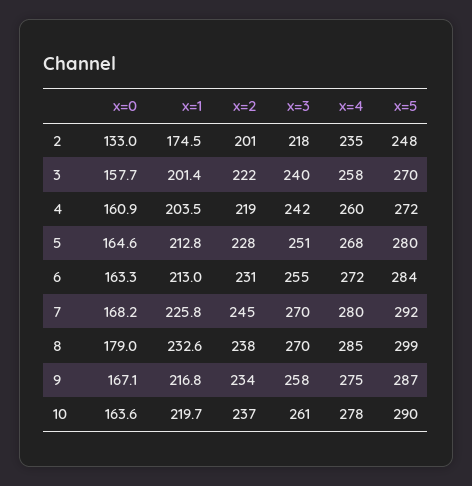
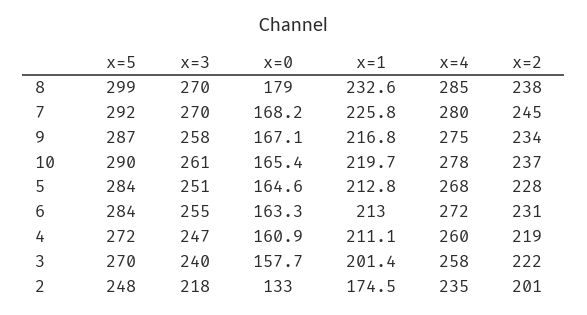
  {
    "x=0": {
      "2": 133,
      "3": 157.7,
      "4": 160.9,
      "5": 164.6,
      "6": 163.3,
      "7": 168.2,
      "8": 179,
      "9": 167.1,
-     "10": 163.6
+     "10": 165.4
    },
    "x=1": {
      "2": 174.5,
      "3": 201.4,
-     "4": 203.5,
+     "4": 211.1,
      "5": 212.8,
      "6": 213,
      "7": 225.8,
      "8": 232.6,
      "9": 216.8,
      "10": 219.7
    },
    "x=2": {
      "2": 201,
      "3": 222,
      "4": 219,
      "5": 228,
      "6": 231,
      "7": 245,
      "8": 238,
      "9": 234,
      "10": 237
    },
    "x=3": {
      "2": 218,
      "3": 240,
-     "4": 242,
+     "4": 247,
      "5": 251,
      "6": 255,
      "7": 270,
      "8": 270,
      "9": 258,
      "10": 261
    },
    "x=4": {
      "2": 235,
      "3": 258,
      "4": 260,
      "5": 268,
      "6": 272,
      "7": 280,
      "8": 285,
      "9": 275,
      "10": 278
    },
    "x=5": {
      "2": 248,
      "3": 270,
      "4": 272,
-     "5": 280,
+     "5": 284,
      "6": 284,
      "7": 292,
      "8": 299,
      "9": 287,
      "10": 290
    }
  }

